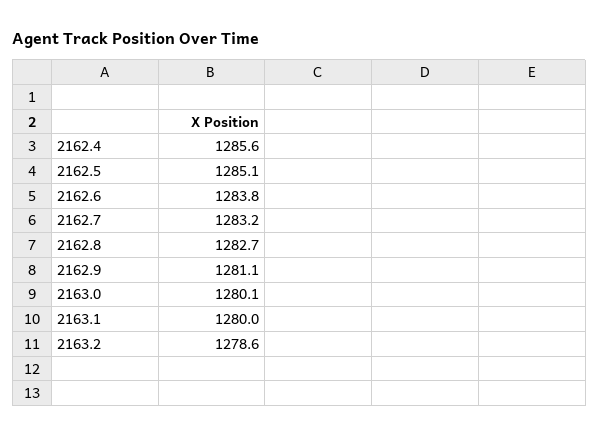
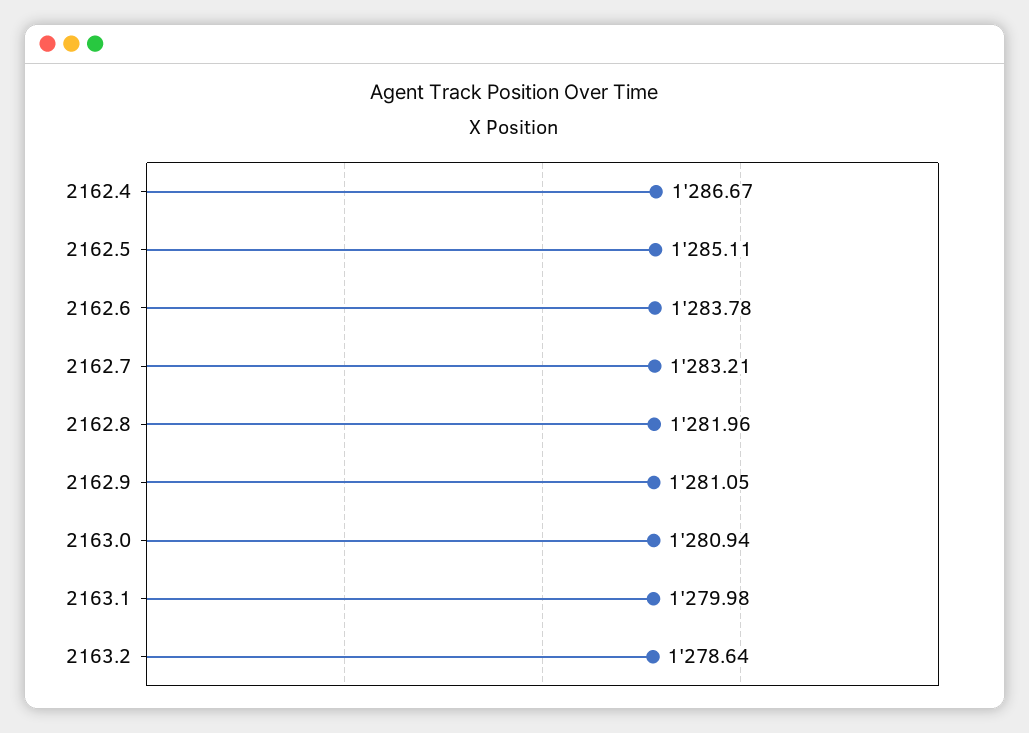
  {
-   "2162.4": 1285.6,
+   "2162.4": 1286.67,
    "2162.5": 1285.11,
    "2162.6": 1283.78,
    "2162.7": 1283.21,
-   "2162.8": 1282.7,
+   "2162.8": 1281.96,
    "2162.9": 1281.05,
-   "2163.0": 1280.1,
+   "2163.0": 1280.94,
    "2163.1": 1279.98,
    "2163.2": 1278.64
  }

